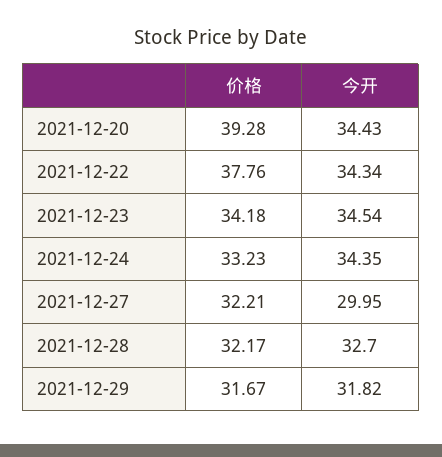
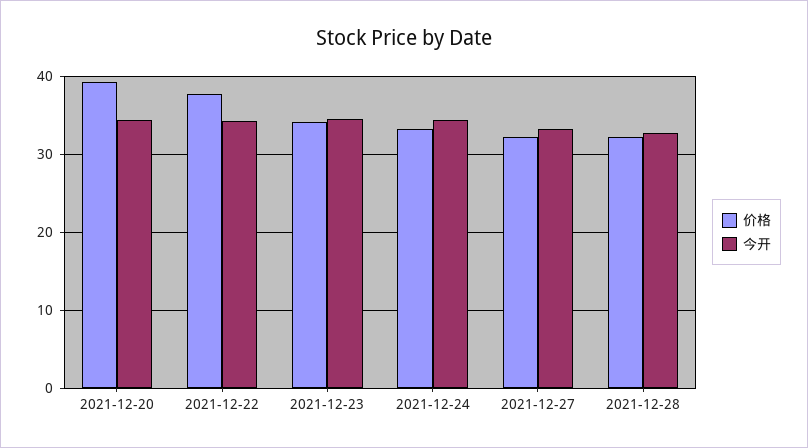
  {
    "价格": {
      "2021-12-20": 39.28,
      "2021-12-22": 37.76,
      "2021-12-23": 34.18,
      "2021-12-24": 33.23,
      "2021-12-27": 32.21,
-     "2021-12-28": 32.17,
+     "2021-12-28": 32.17
-     "2021-12-29": 31.67
    },
    "今开": {
      "2021-12-20": 34.43,
      "2021-12-22": 34.34,
      "2021-12-23": 34.54,
      "2021-12-24": 34.35,
-     "2021-12-27": 29.95,
+     "2021-12-27": 33,
-     "2021-12-28": 32.7,
+     "2021-12-28": 32.7
-     "2021-12-29": 31.82
    }
  }

